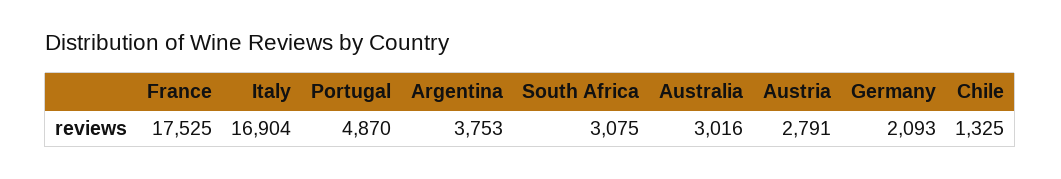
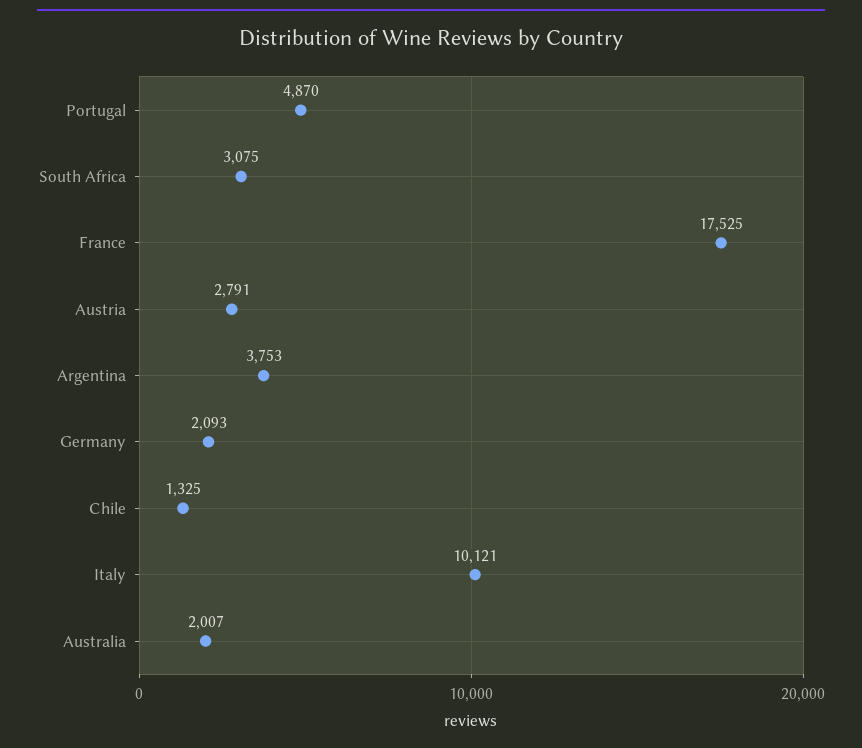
  {
    "France": 17525,
-   "Italy": 16904,
+   "Italy": 10121,
    "Portugal": 4870,
    "Argentina": 3753,
    "South Africa": 3075,
-   "Australia": 3016,
+   "Australia": 2007,
    "Austria": 2791,
    "Germany": 2093,
    "Chile": 1325
  }

